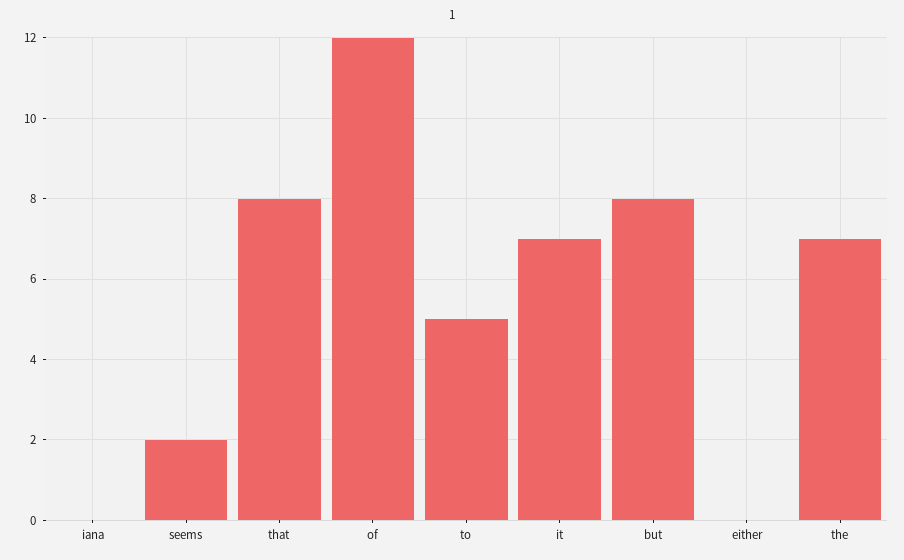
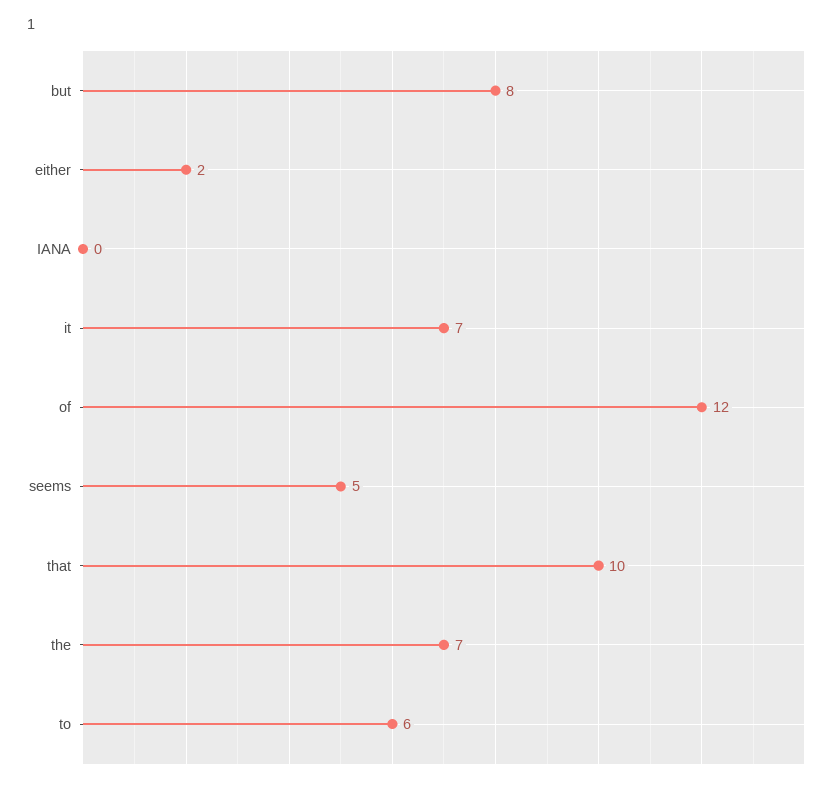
  {
    "iana": 0,
-   "seems": 2,
+   "seems": 5,
-   "that": 8,
+   "that": 10,
    "of": 12,
-   "to": 5,
+   "to": 6,
    "it": 7,
    "but": 8,
-   "either": 0,
+   "either": 2,
    "the": 7
  }

